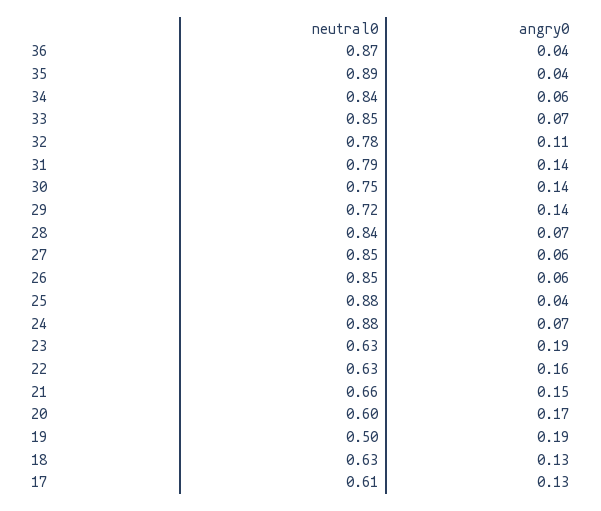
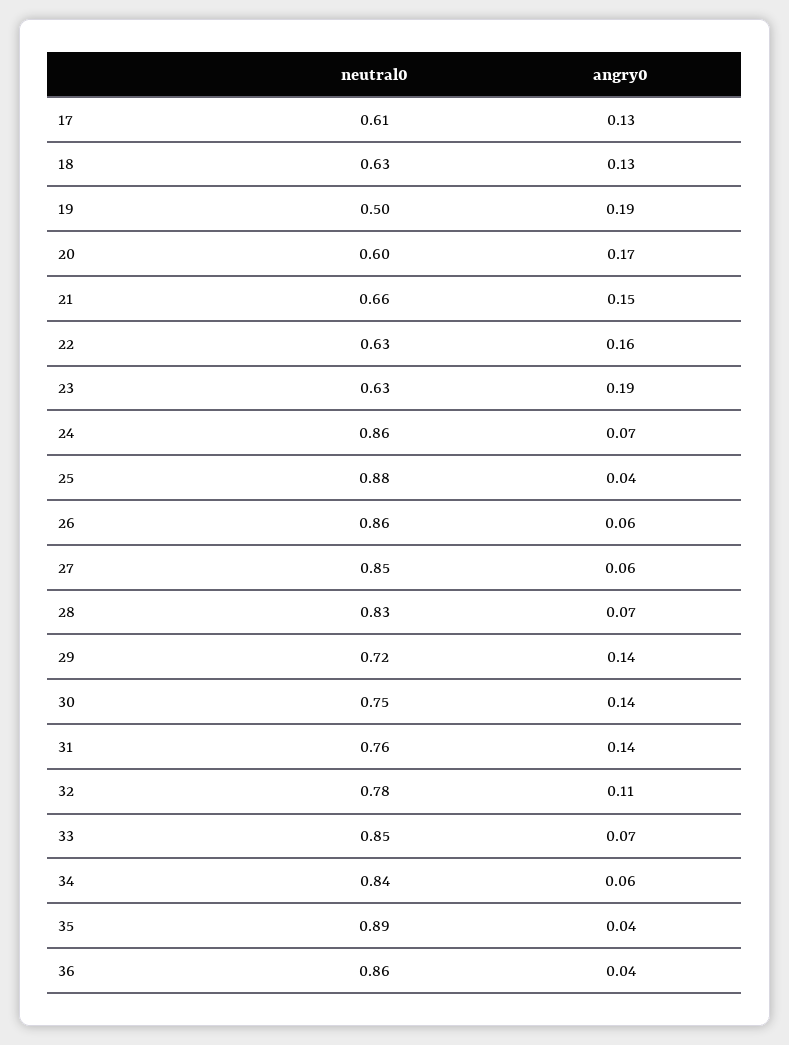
  {
    "neutral0": {
-     "36": 0.87,
+     "36": 0.86,
      "35": 0.89,
      "34": 0.84,
      "33": 0.85,
      "32": 0.78,
-     "31": 0.79,
+     "31": 0.76,
      "30": 0.75,
      "29": 0.72,
-     "28": 0.84,
+     "28": 0.83,
      "27": 0.85,
-     "26": 0.85,
+     "26": 0.86,
      "25": 0.88,
-     "24": 0.88,
+     "24": 0.86,
      "23": 0.63,
      "22": 0.63,
      "21": 0.66,
      "20": 0.6,
      "19": 0.5,
      "18": 0.63,
      "17": 0.61
    },
    "angry0": {
      "36": 0.04,
      "35": 0.04,
      "34": 0.06,
      "33": 0.07,
      "32": 0.11,
      "31": 0.14,
      "30": 0.14,
      "29": 0.14,
      "28": 0.07,
      "27": 0.06,
      "26": 0.06,
      "25": 0.04,
      "24": 0.07,
      "23": 0.19,
      "22": 0.16,
      "21": 0.15,
      "20": 0.17,
      "19": 0.19,
      "18": 0.13,
      "17": 0.13
    }
  }

